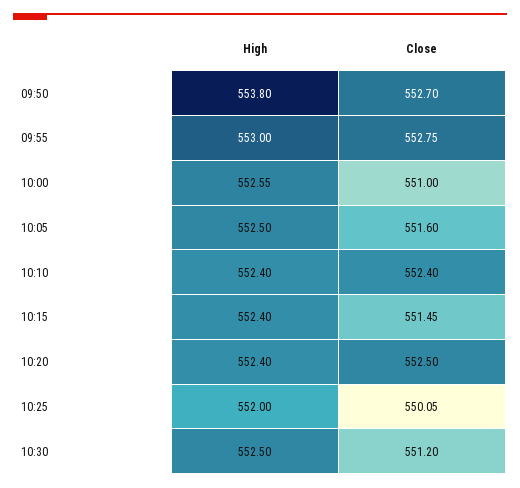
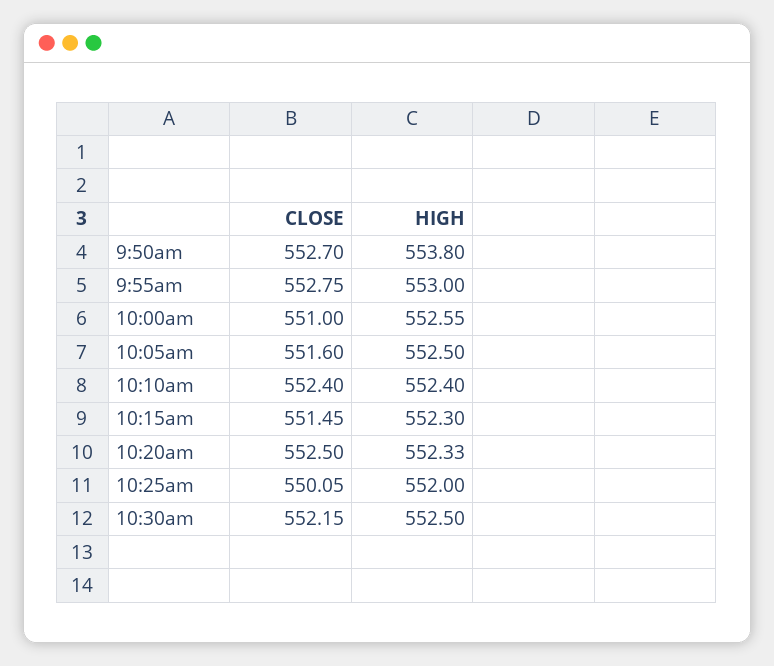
  {
    "High": {
      "09:50": 553.8,
      "09:55": 553,
      "10:00": 552.55,
      "10:05": 552.5,
      "10:10": 552.4,
-     "10:15": 552.4,
+     "10:15": 552.3,
-     "10:20": 552.4,
+     "10:20": 552.33,
      "10:25": 552,
      "10:30": 552.5
    },
    "Close": {
      "09:50": 552.7,
      "09:55": 552.75,
      "10:00": 551,
      "10:05": 551.6,
      "10:10": 552.4,
      "10:15": 551.45,
      "10:20": 552.5,
      "10:25": 550.05,
-     "10:30": 551.2
+     "10:30": 552.15
    }
  }

